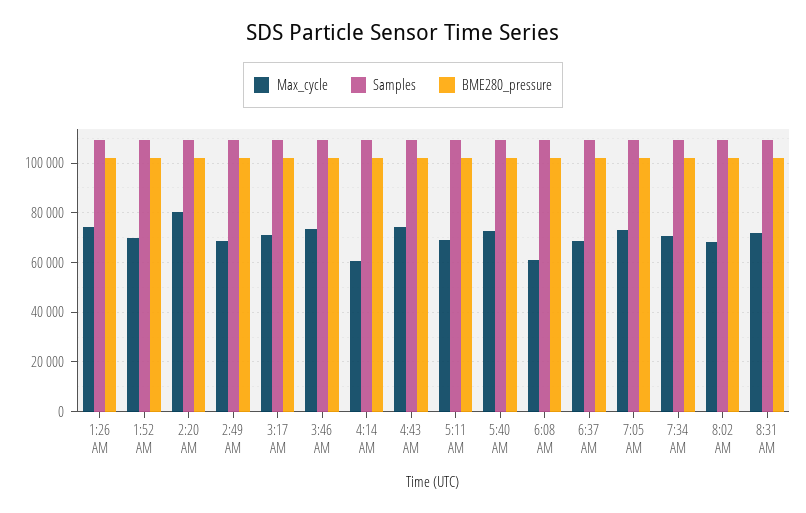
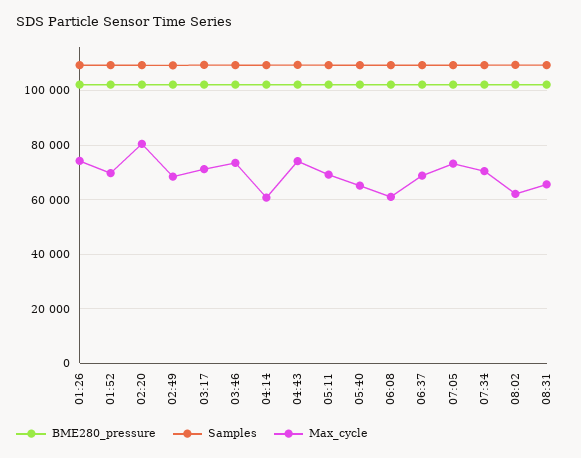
  {
    "Max_cycle": {
      "1:26 AM": 75000,
      "1:52 AM": 70000,
      "2:20 AM": 80000,
      "2:49 AM": 67500,
      "3:17 AM": 70000,
      "3:46 AM": 72500,
      "4:14 AM": 60000,
      "4:43 AM": 75000,
      "5:11 AM": 70000,
-     "5:40 AM": 72500,
+     "5:40 AM": 65000,
      "6:08 AM": 60000,
      "6:37 AM": 70000,
      "7:05 AM": 72500,
      "7:34 AM": 70000,
-     "8:02 AM": 67500,
+     "8:02 AM": 62500,
-     "8:31 AM": 72500
+     "8:31 AM": 65000
    },
    "Samples": {
      "1:26 AM": 110000,
      "1:52 AM": 110000,
      "2:20 AM": 110000,
      "2:49 AM": 110000,
      "3:17 AM": 110000,
      "3:46 AM": 110000,
      "4:14 AM": 110000,
      "4:43 AM": 110000,
      "5:11 AM": 110000,
      "5:40 AM": 110000,
      "6:08 AM": 110000,
      "6:37 AM": 110000,
      "7:05 AM": 110000,
      "7:34 AM": 110000,
      "8:02 AM": 110000,
      "8:31 AM": 110000
    },
    "BME280_pressure": {
      "1:26 AM": 102500,
      "1:52 AM": 102500,
      "2:20 AM": 102500,
      "2:49 AM": 102500,
      "3:17 AM": 102500,
      "3:46 AM": 102500,
      "4:14 AM": 102500,
      "4:43 AM": 102500,
      "5:11 AM": 102500,
      "5:40 AM": 102500,
      "6:08 AM": 102500,
      "6:37 AM": 102500,
      "7:05 AM": 102500,
      "7:34 AM": 102500,
      "8:02 AM": 102500,
      "8:31 AM": 102500
    }
  }

